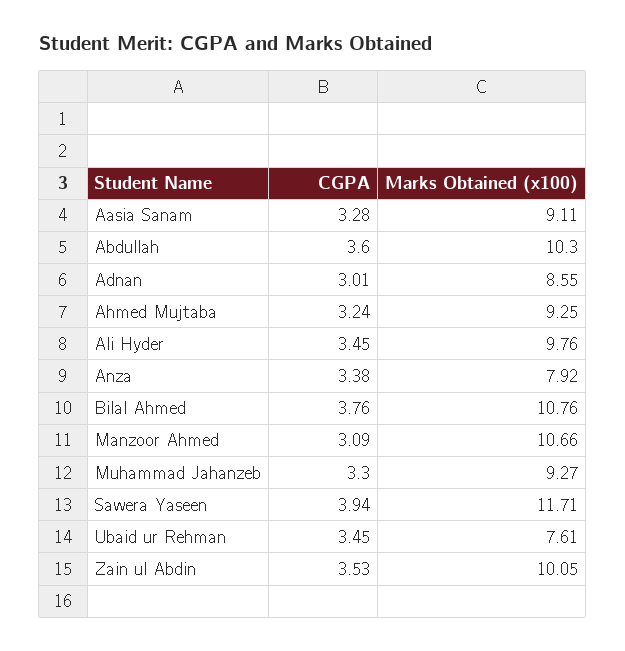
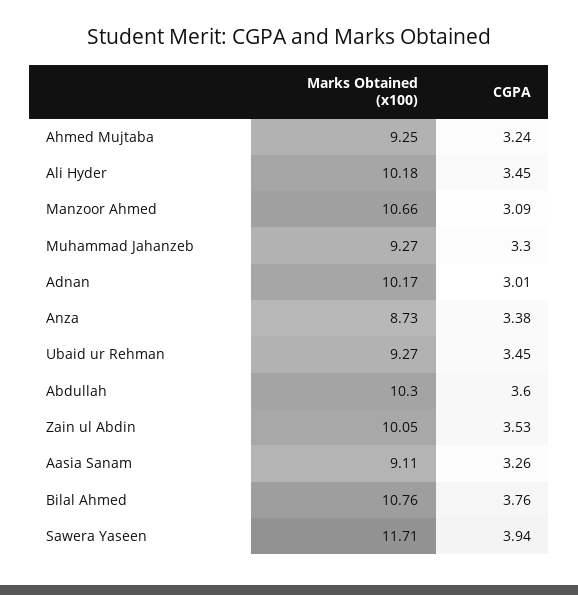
  {
    "CGPA": {
-     "Aasia Sanam": 3.28,
+     "Aasia Sanam": 3.26,
      "Abdullah": 3.6,
      "Adnan": 3.01,
      "Ahmed Mujtaba": 3.24,
      "Ali Hyder": 3.45,
      "Anza": 3.38,
      "Bilal Ahmed": 3.76,
      "Manzoor Ahmed": 3.09,
      "Muhammad Jahanzeb": 3.3,
      "Sawera Yaseen": 3.94,
      "Ubaid ur Rehman": 3.45,
      "Zain ul Abdin": 3.53
    },
    "Marks Obtained (x100)": {
      "Aasia Sanam": 9.11,
      "Abdullah": 10.3,
-     "Adnan": 8.55,
+     "Adnan": 10.17,
      "Ahmed Mujtaba": 9.25,
-     "Ali Hyder": 9.76,
+     "Ali Hyder": 10.18,
-     "Anza": 7.92,
+     "Anza": 8.73,
      "Bilal Ahmed": 10.76,
      "Manzoor Ahmed": 10.66,
      "Muhammad Jahanzeb": 9.27,
      "Sawera Yaseen": 11.71,
-     "Ubaid ur Rehman": 7.61,
+     "Ubaid ur Rehman": 9.27,
      "Zain ul Abdin": 10.05
    }
  }

